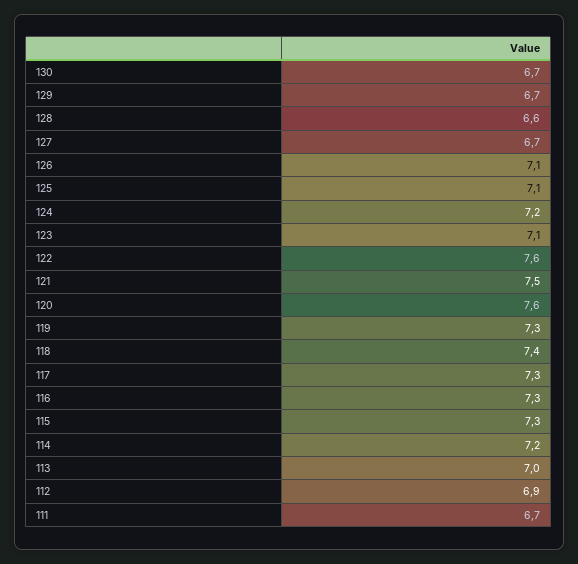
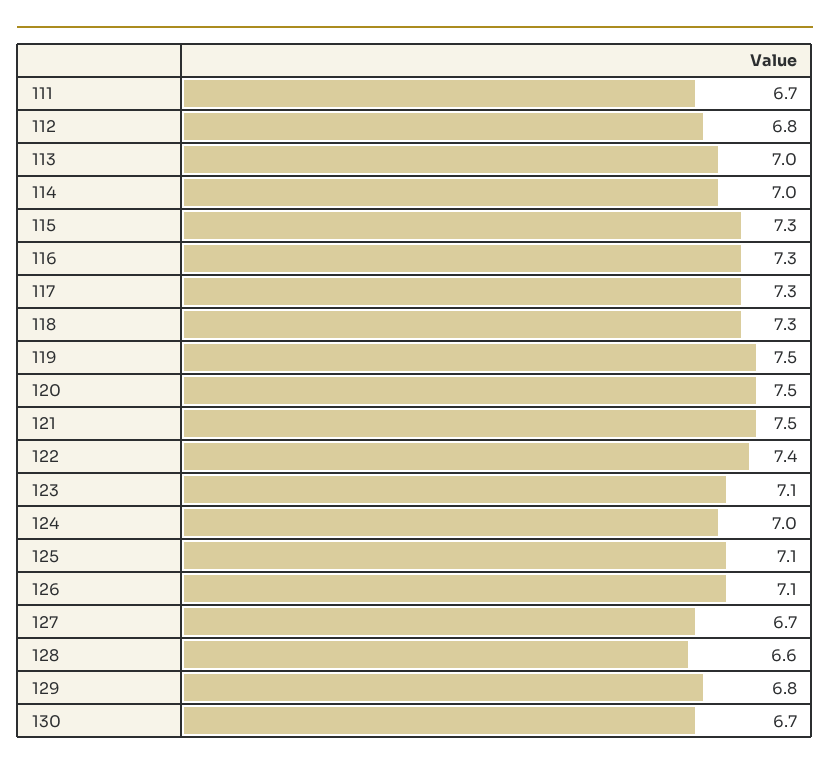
  {
    "130": 6.7,
-   "129": 6.7,
+   "129": 6.8,
    "128": 6.6,
    "127": 6.7,
    "126": 7.1,
    "125": 7.1,
-   "124": 7.2,
+   "124": 7,
    "123": 7.1,
-   "122": 7.6,
+   "122": 7.4,
    "121": 7.5,
-   "120": 7.6,
+   "120": 7.5,
-   "119": 7.3,
+   "119": 7.5,
-   "118": 7.4,
+   "118": 7.3,
    "117": 7.3,
    "116": 7.3,
    "115": 7.3,
-   "114": 7.2,
+   "114": 7,
    "113": 7,
-   "112": 6.9,
+   "112": 6.8,
    "111": 6.7
  }

